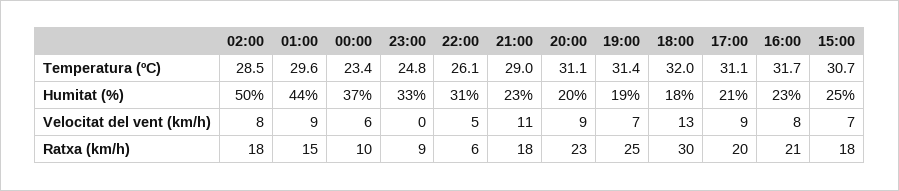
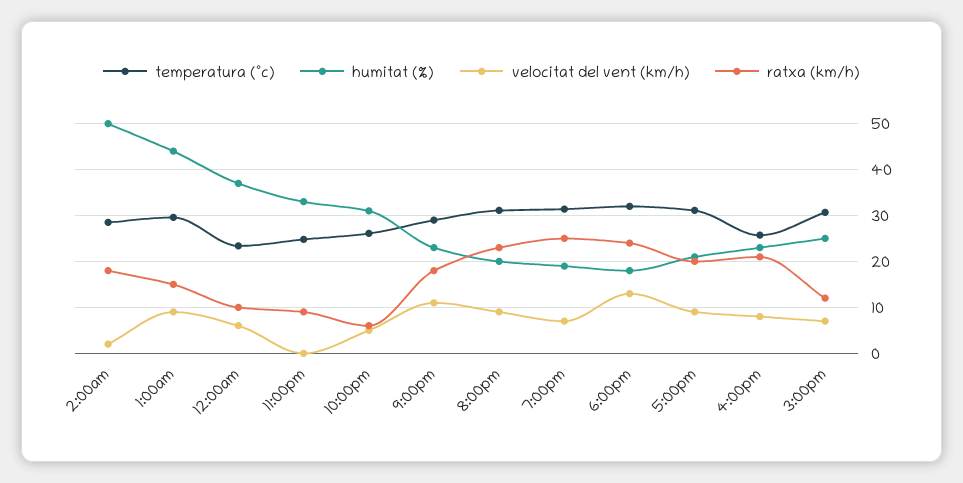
  {
    "Temperatura (ºC)": {
      "02:00": 28.5,
      "01:00": 29.6,
      "00:00": 23.4,
      "23:00": 24.8,
      "22:00": 26.1,
      "21:00": 29,
      "20:00": 31.1,
      "19:00": 31.4,
      "18:00": 32,
      "17:00": 31.1,
-     "16:00": 31.7,
+     "16:00": 26,
      "15:00": 30.7
    },
    "Humitat (%)": {
      "02:00": 50,
      "01:00": 44,
      "00:00": 37,
      "23:00": 33,
      "22:00": 31,
      "21:00": 23,
      "20:00": 20,
      "19:00": 19,
      "18:00": 18,
      "17:00": 21,
      "16:00": 23,
      "15:00": 25
    },
    "Velocitat del vent (km/h)": {
-     "02:00": 8,
+     "02:00": 2,
      "01:00": 9,
      "00:00": 6,
      "23:00": 0,
      "22:00": 5,
      "21:00": 11,
      "20:00": 9,
      "19:00": 7,
      "18:00": 13,
      "17:00": 9,
      "16:00": 8,
      "15:00": 7
    },
    "Ratxa (km/h)": {
      "02:00": 18,
      "01:00": 15,
      "00:00": 10,
      "23:00": 9,
      "22:00": 6,
      "21:00": 18,
      "20:00": 23,
      "19:00": 25,
-     "18:00": 30,
+     "18:00": 24,
      "17:00": 20,
      "16:00": 21,
-     "15:00": 18
+     "15:00": 12
    }
  }

